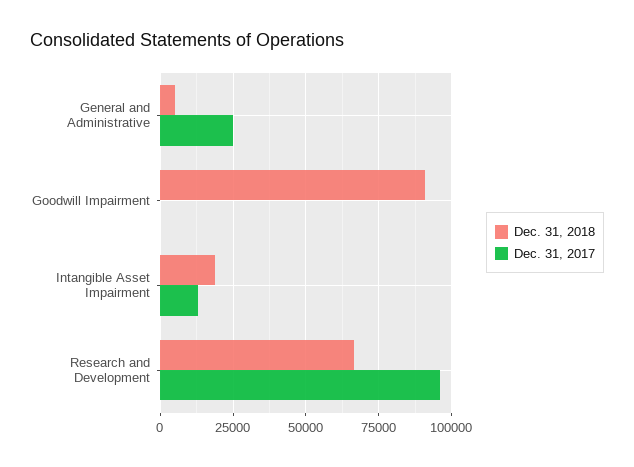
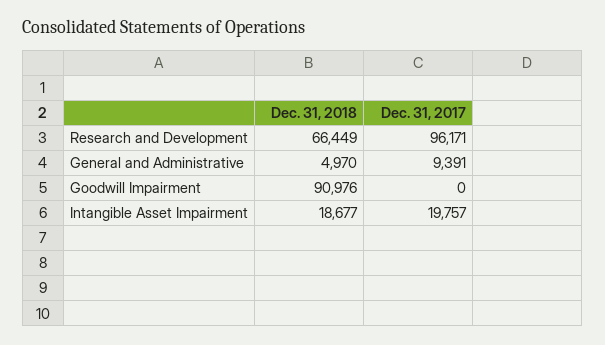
  {
    "Dec. 31, 2018": {
      "General and Administrative": 4970,
      "Goodwill Impairment": 90976,
      "Intangible Asset Impairment": 18677,
      "Research and Development": 66449
    },
    "Dec. 31, 2017": {
-     "General and Administrative": 25000,
+     "General and Administrative": 9391,
      "Goodwill Impairment": 0,
-     "Intangible Asset Impairment": 12500,
+     "Intangible Asset Impairment": 19757,
      "Research and Development": 96171
    }
  }

